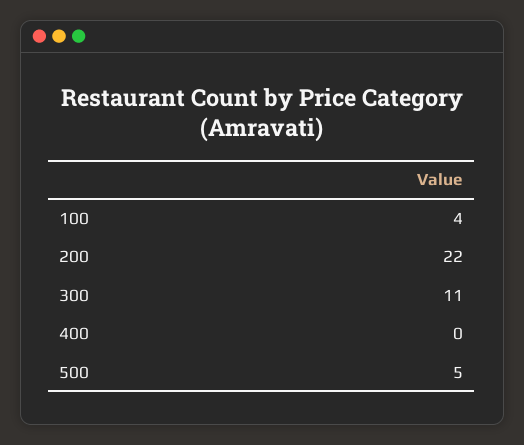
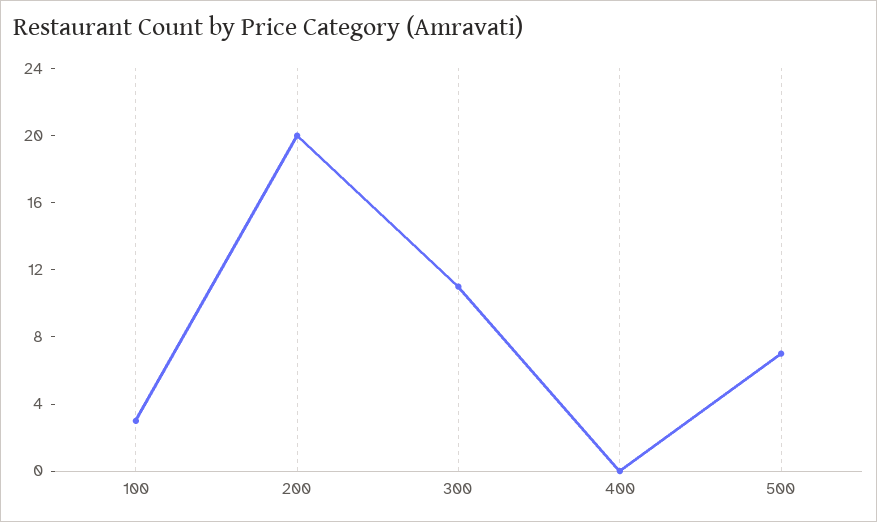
  {
-   "100": 4,
+   "100": 3,
-   "200": 22,
+   "200": 20,
    "300": 11,
    "400": 0,
-   "500": 5
+   "500": 7
  }

